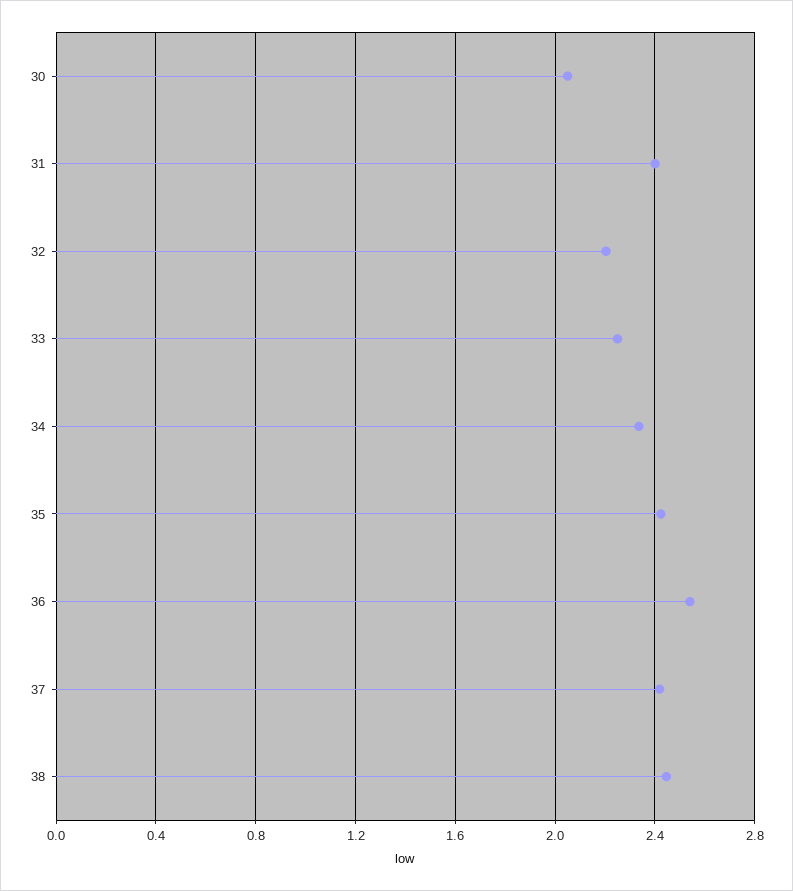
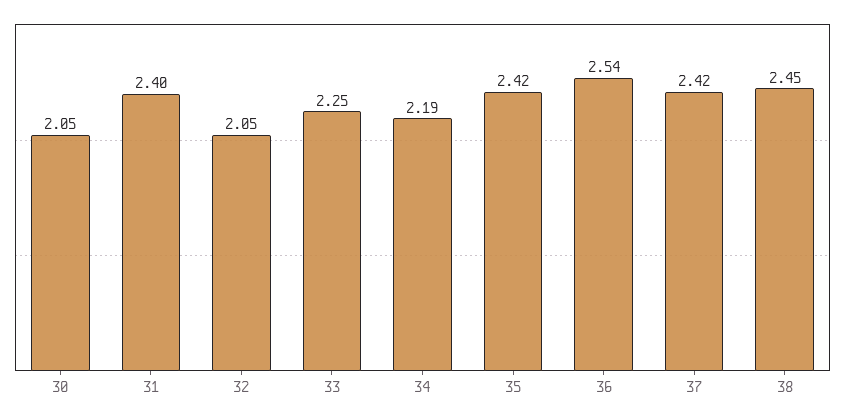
  {
    "30": 2.05,
    "31": 2.4,
-   "32": 2.2,
+   "32": 2.05,
    "33": 2.25,
-   "34": 2.35,
+   "34": 2.19,
    "35": 2.42,
    "36": 2.54,
    "37": 2.42,
    "38": 2.45
  }

